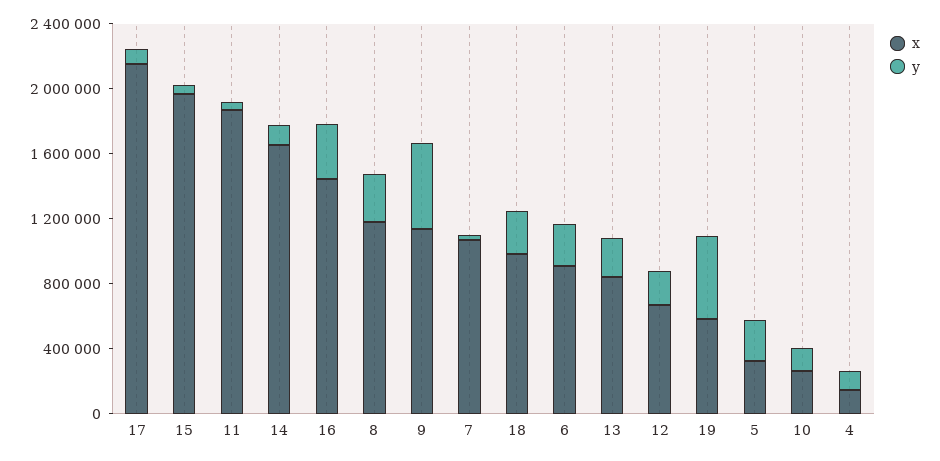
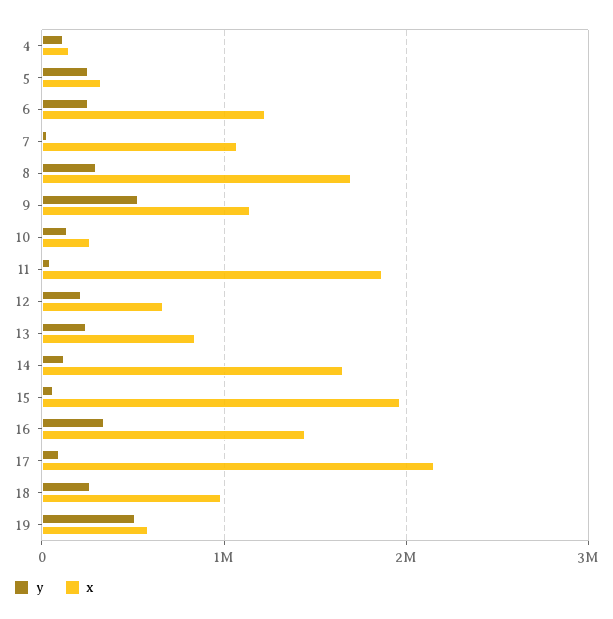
  {
    "x": {
      "17": 2200000,
      "15": 2000000,
      "11": 1900000,
      "14": 1700000,
      "16": 1400000,
-     "8": 1200000,
+     "8": 1700000,
      "9": 1100000,
      "7": 1100000,
      "18": 1000000,
-     "6": 900000,
+     "6": 1200000,
      "13": 800000,
      "12": 700000,
      "19": 600000,
      "5": 300000,
      "10": 300000,
      "4": 100000
    },
    "y": {
      "17": 100000,
      "15": 100000,
      "11": 0,
      "14": 100000,
      "16": 300000,
      "8": 300000,
      "9": 500000,
      "7": 0,
      "18": 300000,
      "6": 300000,
      "13": 200000,
      "12": 200000,
      "19": 500000,
      "5": 300000,
      "10": 100000,
      "4": 100000
    }
  }

